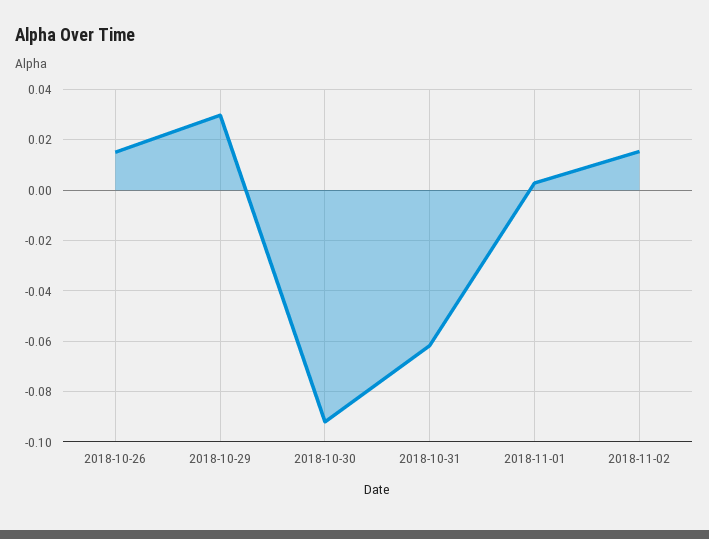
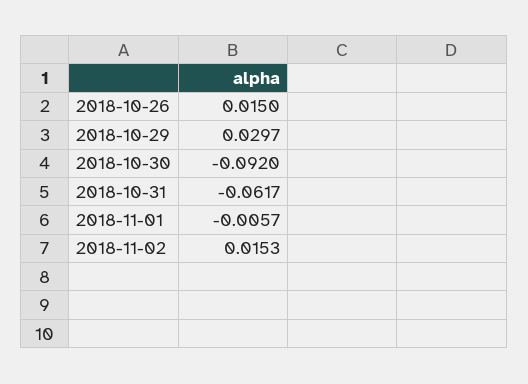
  {
    "2018-10-26": 0.015,
    "2018-10-29": 0.0297,
    "2018-10-30": -0.092,
    "2018-10-31": -0.0617,
-   "2018-11-01": 0.0025,
+   "2018-11-01": -0.0057,
    "2018-11-02": 0.0153
  }

